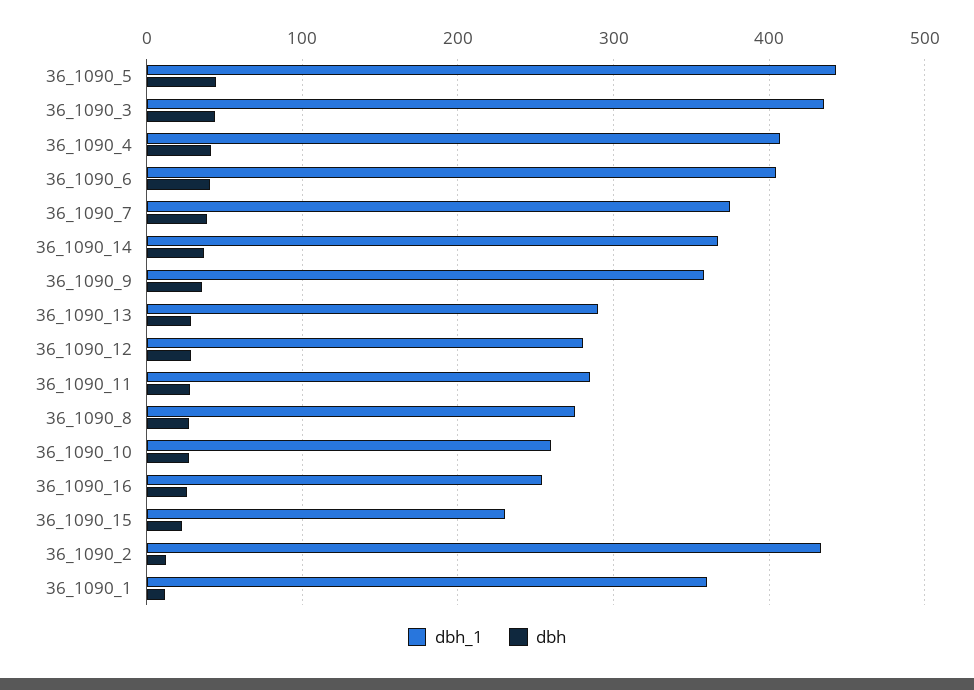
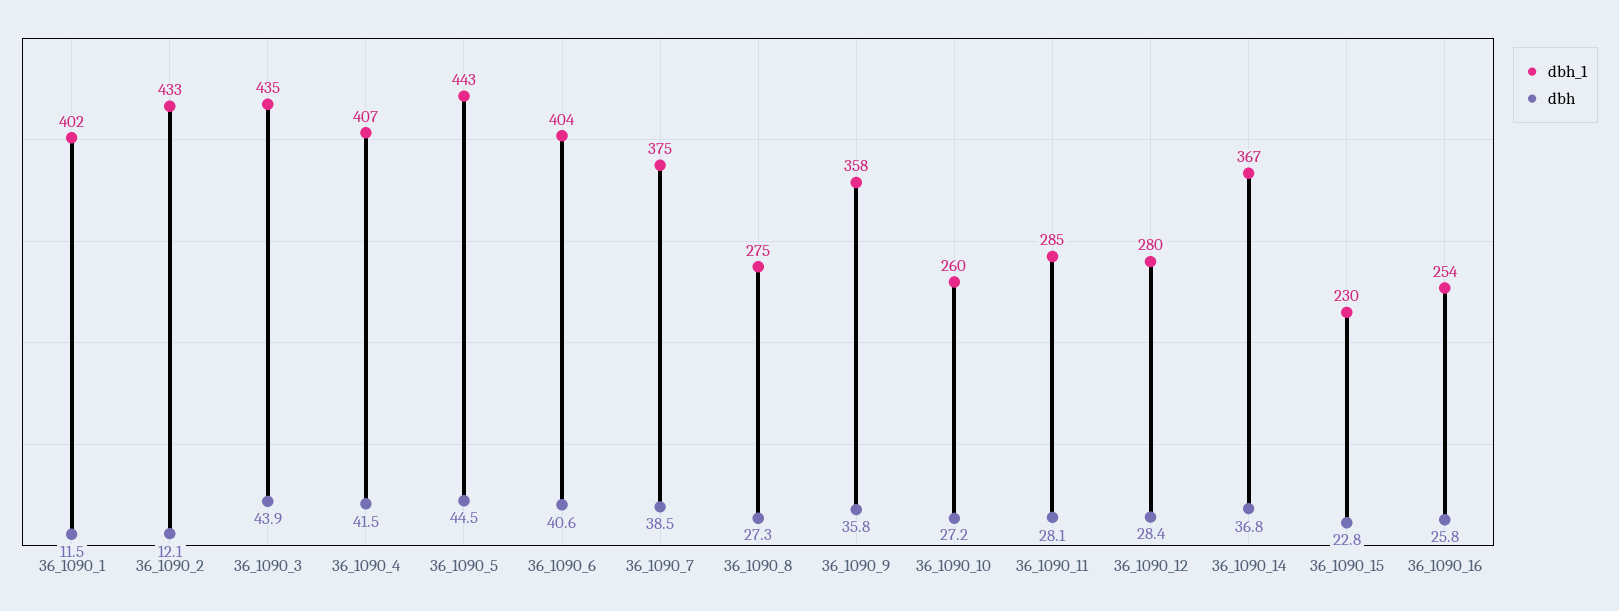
  {
    "dbh_1": {
      "36_1090_5": 443,
      "36_1090_3": 435,
      "36_1090_4": 407,
      "36_1090_6": 404,
      "36_1090_7": 375,
      "36_1090_14": 367,
      "36_1090_9": 358,
-     "36_1090_13": 290,
      "36_1090_12": 280,
      "36_1090_11": 285,
      "36_1090_8": 275,
      "36_1090_10": 260,
      "36_1090_16": 254,
      "36_1090_15": 230,
      "36_1090_2": 433,
-     "36_1090_1": 360
+     "36_1090_1": 402
    },
    "dbh": {
      "36_1090_5": 44.5,
      "36_1090_3": 43.9,
      "36_1090_4": 41.5,
      "36_1090_6": 40.6,
      "36_1090_7": 38.5,
      "36_1090_14": 36.8,
      "36_1090_9": 35.8,
-     "36_1090_13": 30,
      "36_1090_12": 28.4,
      "36_1090_11": 28.1,
      "36_1090_8": 27.3,
      "36_1090_10": 27.2,
      "36_1090_16": 25.8,
      "36_1090_15": 22.8,
      "36_1090_2": 12.1,
      "36_1090_1": 11.5
    }
  }

